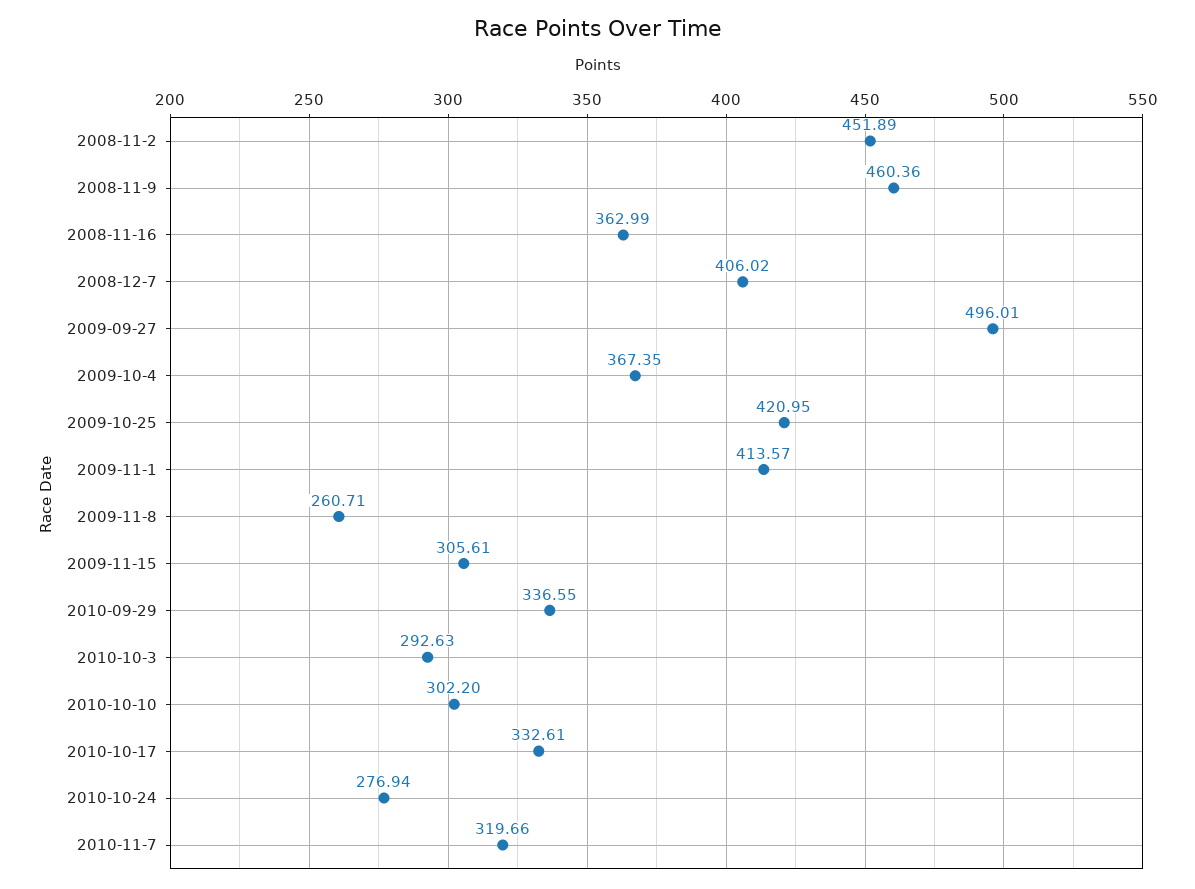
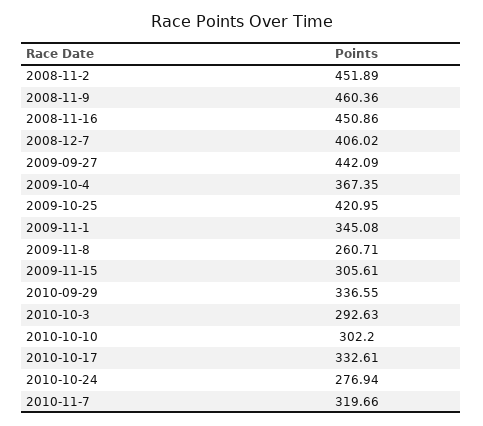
  {
    "2008-11-2": 451.89,
    "2008-11-9": 460.36,
-   "2008-11-16": 362.99,
+   "2008-11-16": 450.86,
    "2008-12-7": 406.02,
-   "2009-09-27": 496.01,
+   "2009-09-27": 442.09,
    "2009-10-4": 367.35,
    "2009-10-25": 420.95,
-   "2009-11-1": 413.57,
+   "2009-11-1": 345.08,
    "2009-11-8": 260.71,
    "2009-11-15": 305.61,
    "2010-09-29": 336.55,
    "2010-10-3": 292.63,
    "2010-10-10": 302.2,
    "2010-10-17": 332.61,
    "2010-10-24": 276.94,
    "2010-11-7": 319.66
  }

